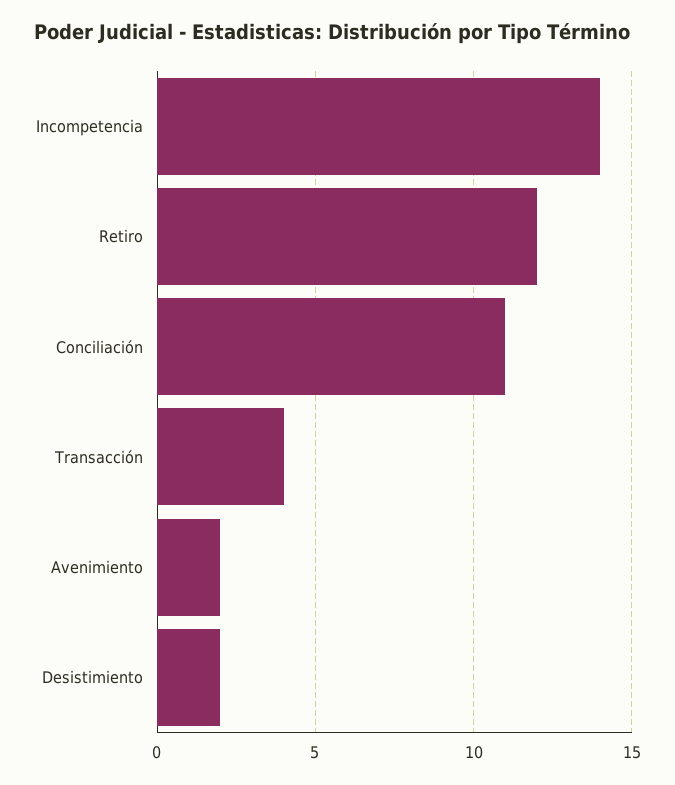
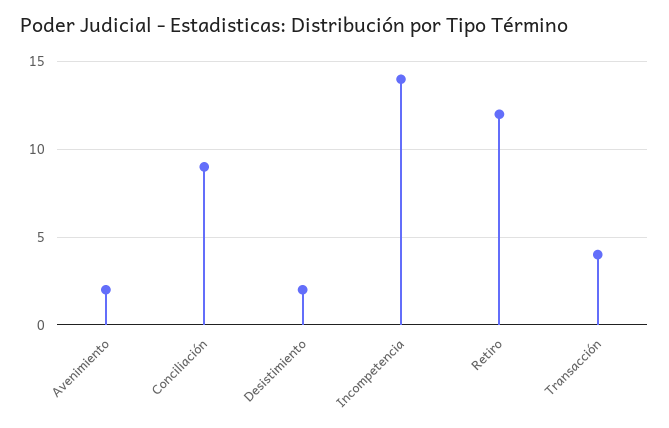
  {
    "Incompetencia": 14,
    "Retiro": 12,
-   "Conciliación": 11,
+   "Conciliación": 9,
    "Transacción": 4,
    "Avenimiento": 2,
    "Desistimiento": 2
  }

